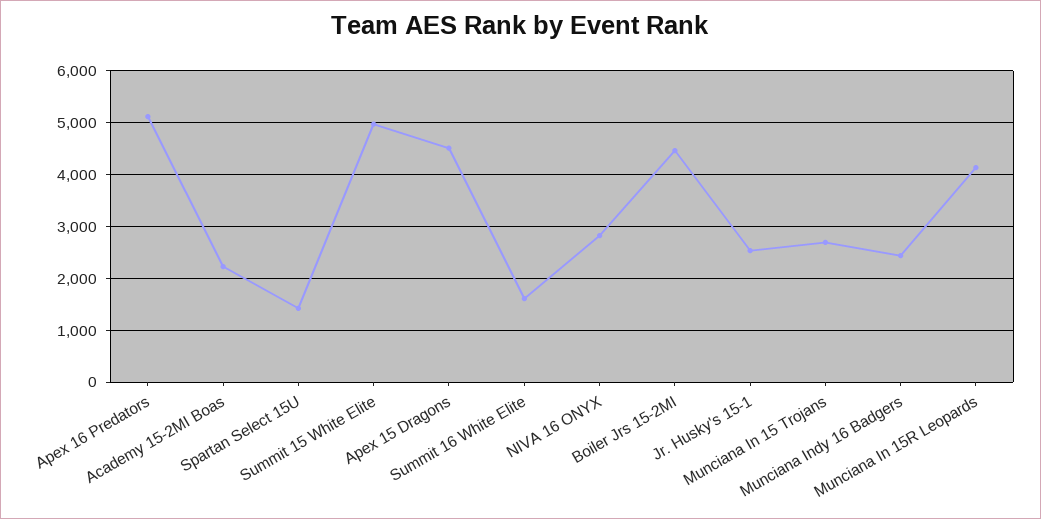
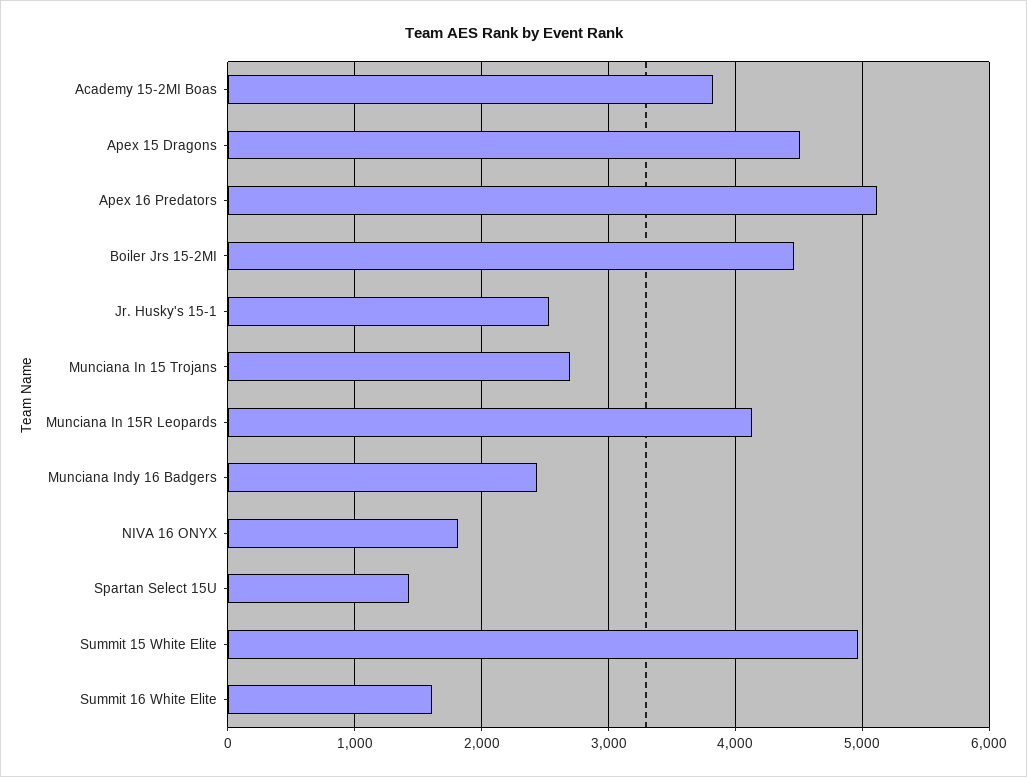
  {
    "Apex 16 Predators": 5100,
-   "Academy 15-2MI Boas": 2200,
+   "Academy 15-2MI Boas": 3800,
    "Spartan Select 15U": 1400,
    "Summit 15 White Elite": 5000,
    "Apex 15 Dragons": 4500,
    "Summit 16 White Elite": 1600,
-   "NIVA 16 ONYX": 2800,
+   "NIVA 16 ONYX": 1800,
    "Boiler Jrs 15-2MI": 4500,
    "Jr. Husky's 15-1": 2500,
    "Munciana In 15 Trojans": 2700,
    "Munciana Indy 16 Badgers": 2400,
    "Munciana In 15R Leopards": 4100
  }

